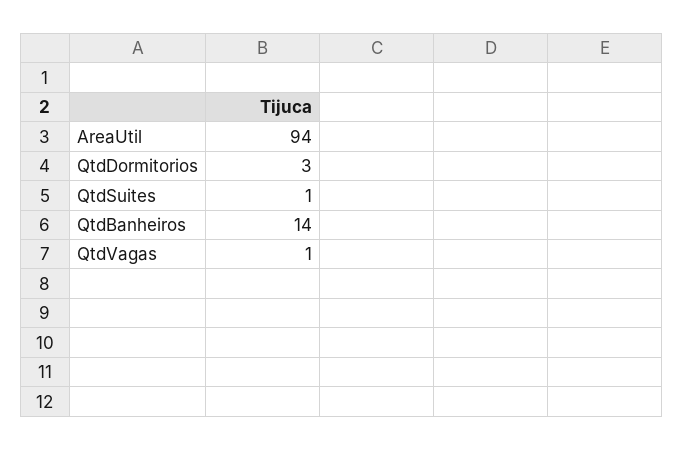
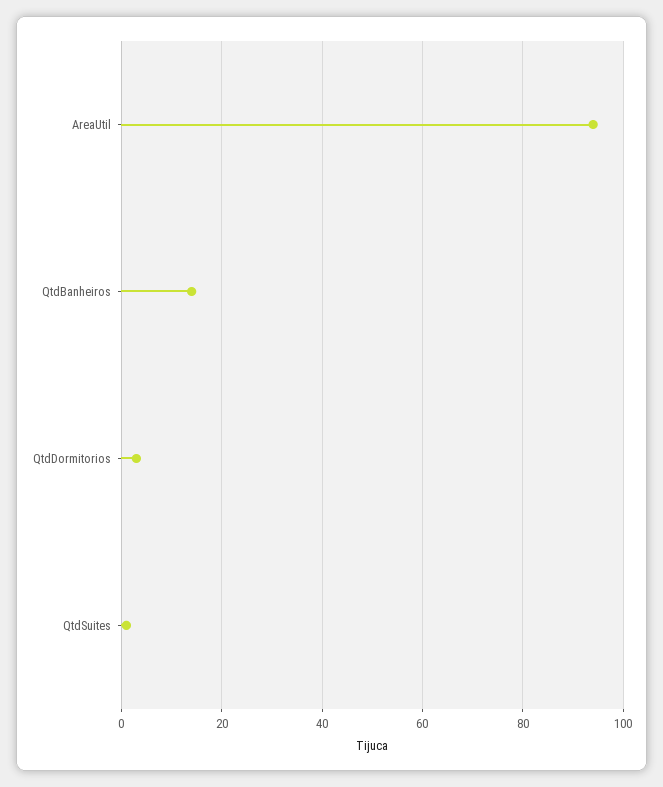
  {
    "AreaUtil": 94,
    "QtdDormitorios": 3,
    "QtdSuites": 1,
-   "QtdBanheiros": 14,
+   "QtdBanheiros": 14
-   "QtdVagas": 1
  }

